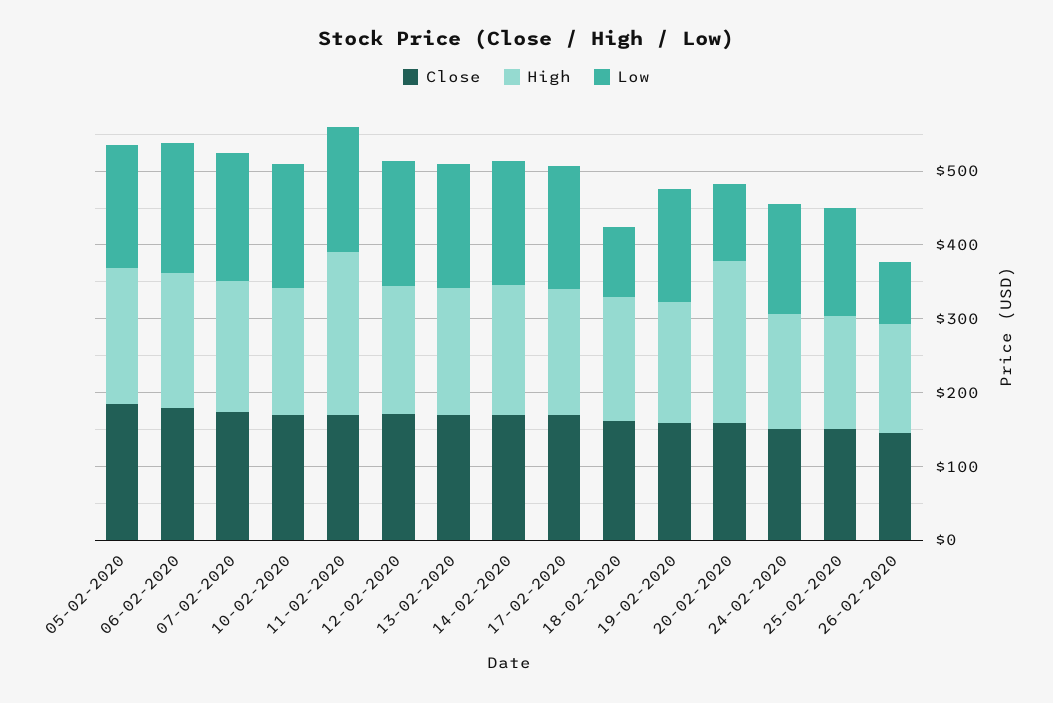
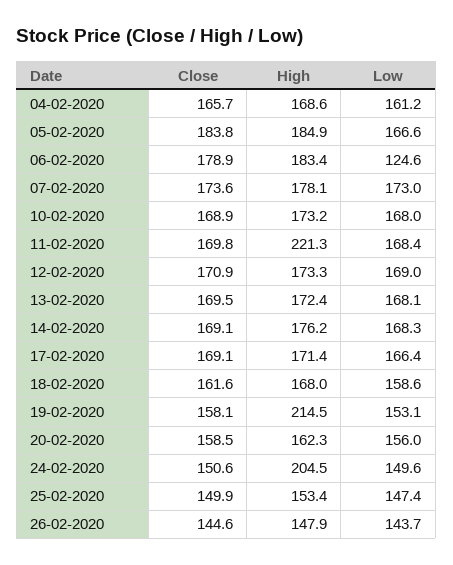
  {
    "Close": {
      "05-02-2020": 183.8,
      "06-02-2020": 178.9,
      "07-02-2020": 173.6,
      "10-02-2020": 168.9,
      "11-02-2020": 169.8,
      "12-02-2020": 170.9,
      "13-02-2020": 169.5,
      "14-02-2020": 169.1,
      "17-02-2020": 169.1,
      "18-02-2020": 161.6,
      "19-02-2020": 158.1,
      "20-02-2020": 158.5,
      "24-02-2020": 150.6,
      "25-02-2020": 149.9,
-     "26-02-2020": 144.6
+     "26-02-2020": 144.6,
+     "04-02-2020": 165.7
    },
    "High": {
      "05-02-2020": 184.9,
      "06-02-2020": 183.4,
      "07-02-2020": 178.1,
      "10-02-2020": 173.2,
      "11-02-2020": 221.3,
      "12-02-2020": 173.3,
      "13-02-2020": 172.4,
      "14-02-2020": 176.2,
      "17-02-2020": 171.4,
      "18-02-2020": 168,
-     "19-02-2020": 160,
+     "19-02-2020": 214.5,
-     "20-02-2020": 220,
+     "20-02-2020": 162.3,
-     "24-02-2020": 160,
+     "24-02-2020": 204.5,
      "25-02-2020": 153.4,
-     "26-02-2020": 147.9
+     "26-02-2020": 147.9,
+     "04-02-2020": 168.6
    },
    "Low": {
      "05-02-2020": 166.6,
-     "06-02-2020": 180,
+     "06-02-2020": 124.6,
      "07-02-2020": 173,
      "10-02-2020": 168,
      "11-02-2020": 168.4,
      "12-02-2020": 169,
      "13-02-2020": 168.1,
      "14-02-2020": 168.3,
      "17-02-2020": 166.4,
-     "18-02-2020": 100,
+     "18-02-2020": 158.6,
      "19-02-2020": 153.1,
-     "20-02-2020": 100,
+     "20-02-2020": 156,
      "24-02-2020": 149.6,
      "25-02-2020": 147.4,
-     "26-02-2020": 80
+     "26-02-2020": 143.7,
+     "04-02-2020": 161.2
    }
  }

